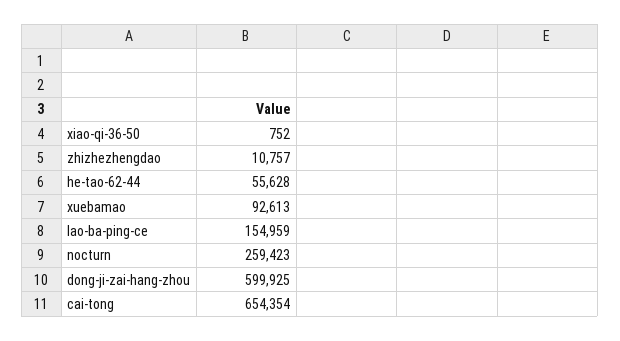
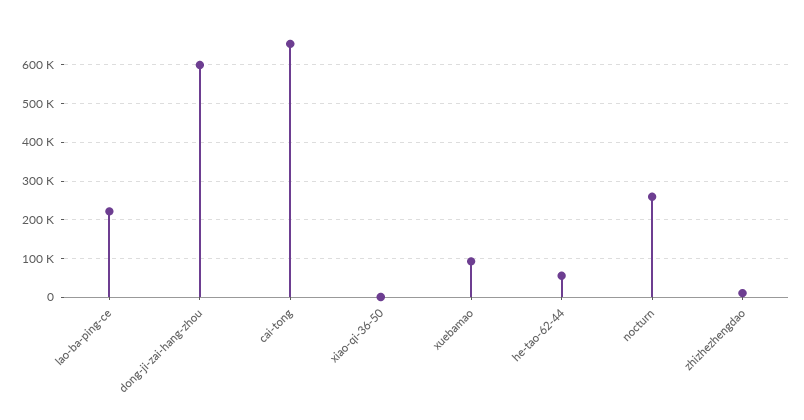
  {
    "xiao-qi-36-50": 752,
    "zhizhezhengdao": 10757,
    "he-tao-62-44": 55628,
    "xuebamao": 92613,
-   "lao-ba-ping-ce": 154959,
+   "lao-ba-ping-ce": 220000,
    "nocturn": 259423,
    "dong-ji-zai-hang-zhou": 599925,
    "cai-tong": 654354
  }

